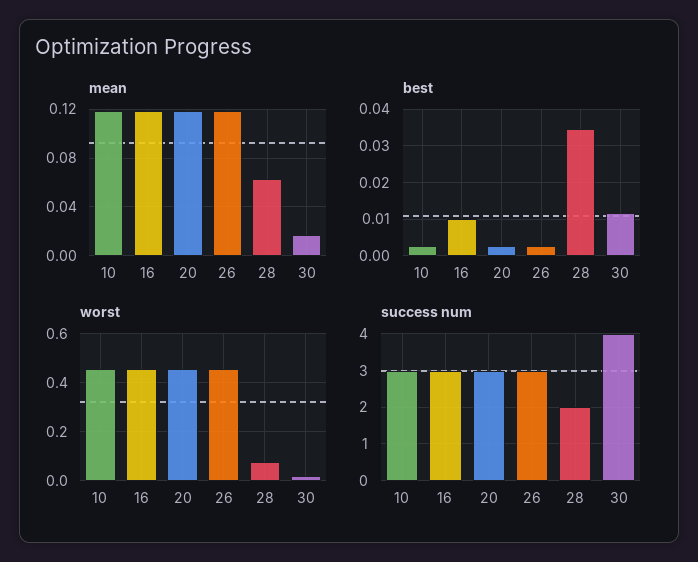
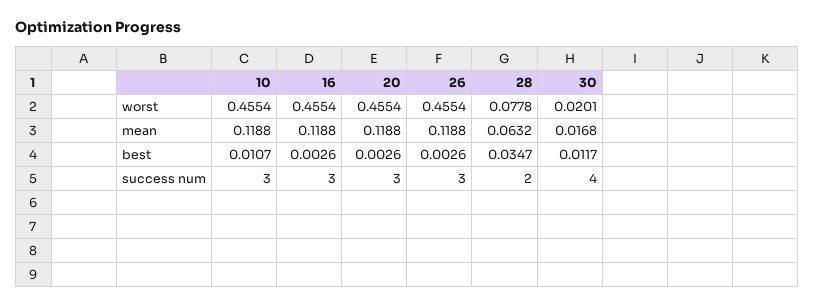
  {
    "mean": {
      "10": 0.1188,
      "16": 0.1188,
      "20": 0.1188,
      "26": 0.1188,
      "28": 0.0632,
      "30": 0.0168
    },
    "best": {
-     "10": 0.002,
+     "10": 0.0107,
-     "16": 0.01,
+     "16": 0.0026,
      "20": 0.0026,
      "26": 0.0026,
      "28": 0.0347,
      "30": 0.0117
    },
    "worst": {
      "10": 0.4554,
      "16": 0.4554,
      "20": 0.4554,
      "26": 0.4554,
      "28": 0.0778,
      "30": 0.0201
    },
    "success num": {
      "10": 3,
      "16": 3,
      "20": 3,
      "26": 3,
      "28": 2,
      "30": 4
    }
  }

